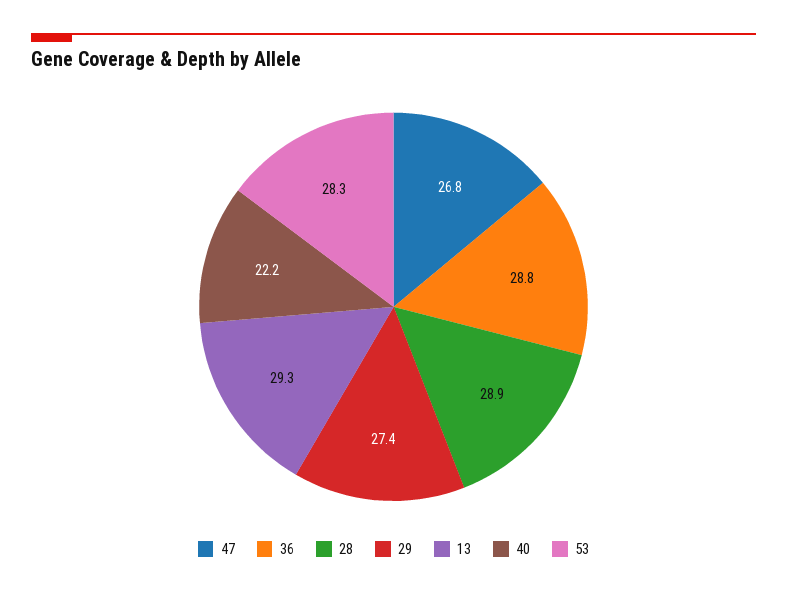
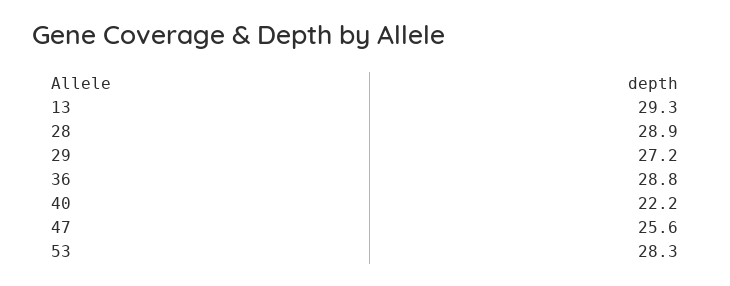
  {
-   "47": 26.8,
+   "47": 25.6,
    "36": 28.8,
    "28": 28.9,
-   "29": 27.4,
+   "29": 27.2,
    "13": 29.3,
    "40": 22.2,
    "53": 28.3
  }

